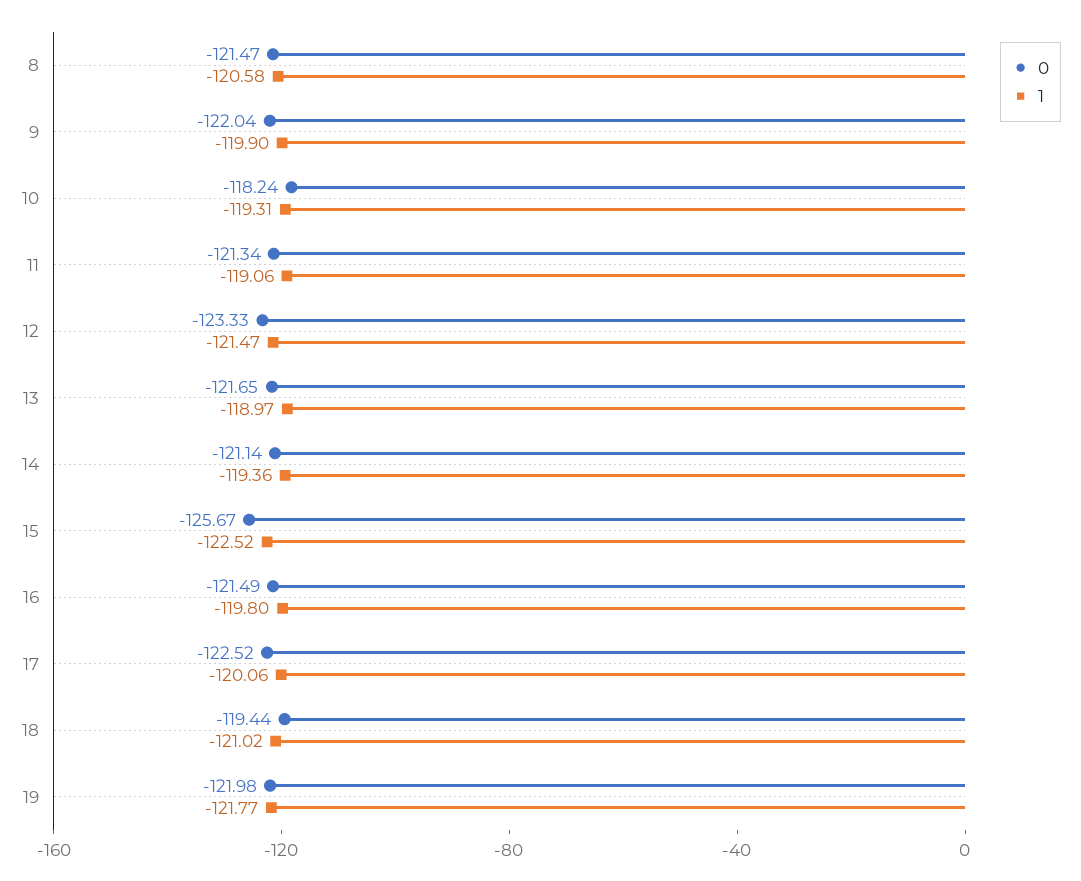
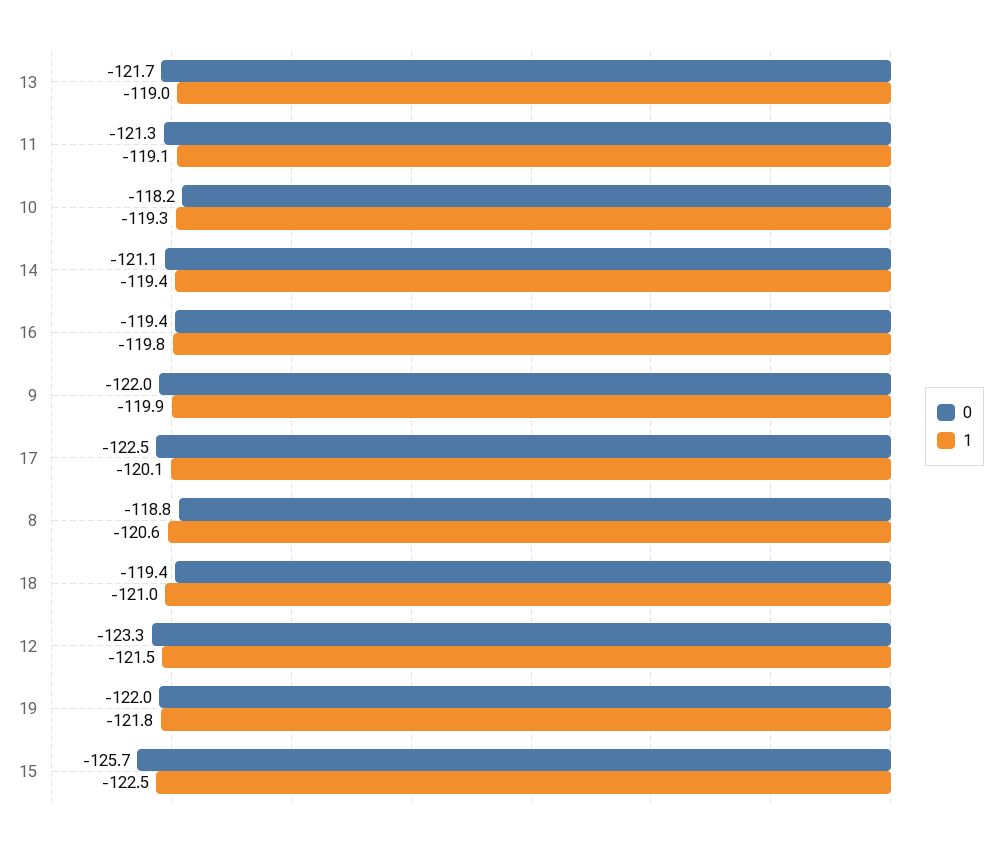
  {
    "0": {
-     "8": -121.47,
+     "8": -118.8,
      "9": -122.04,
      "10": -118.24,
      "11": -121.34,
      "12": -123.33,
      "13": -121.65,
      "14": -121.14,
      "15": -125.67,
-     "16": -121.49,
+     "16": -119.4,
      "17": -122.52,
      "18": -119.44,
      "19": -121.98
    },
    "1": {
      "8": -120.58,
      "9": -119.9,
      "10": -119.31,
      "11": -119.06,
      "12": -121.47,
      "13": -118.97,
      "14": -119.36,
      "15": -122.52,
      "16": -119.8,
      "17": -120.06,
      "18": -121.02,
      "19": -121.77
    }
  }

